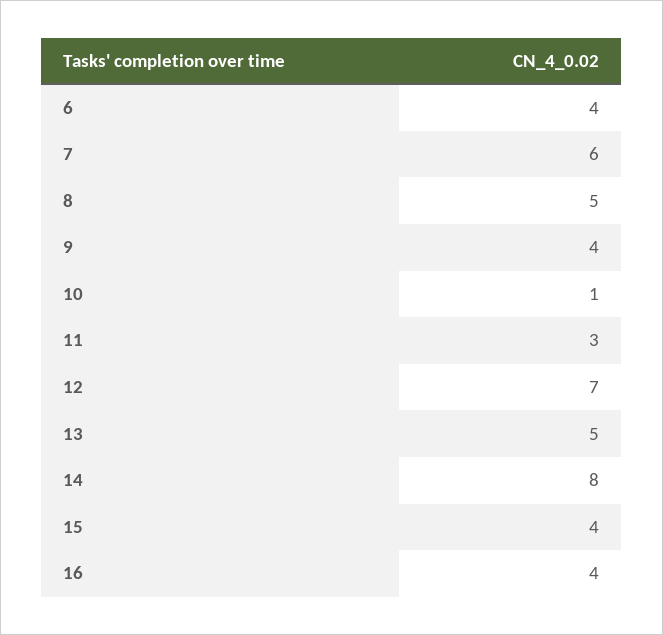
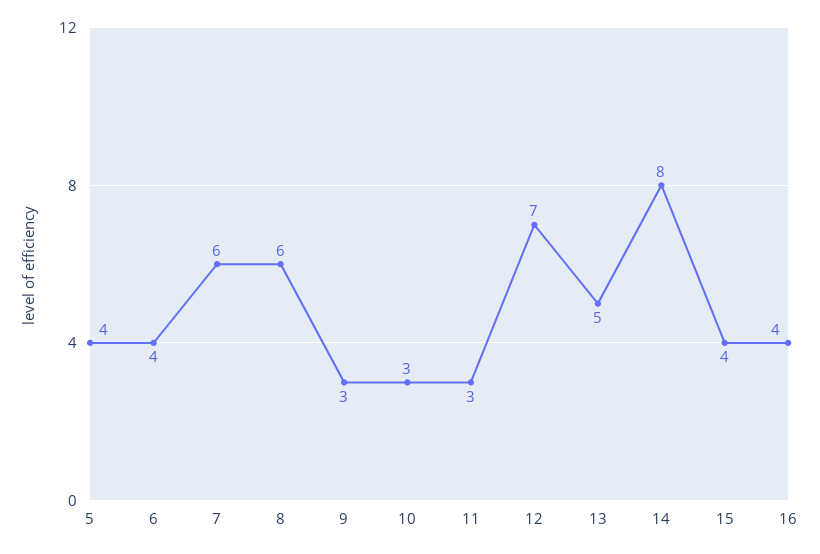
  {
    "6": 4,
    "7": 6,
-   "8": 5,
+   "8": 6,
-   "9": 4,
+   "9": 3,
-   "10": 1,
+   "10": 3,
    "11": 3,
    "12": 7,
    "13": 5,
    "14": 8,
    "15": 4,
-   "16": 4
+   "16": 4,
+   "5": 4
  }

